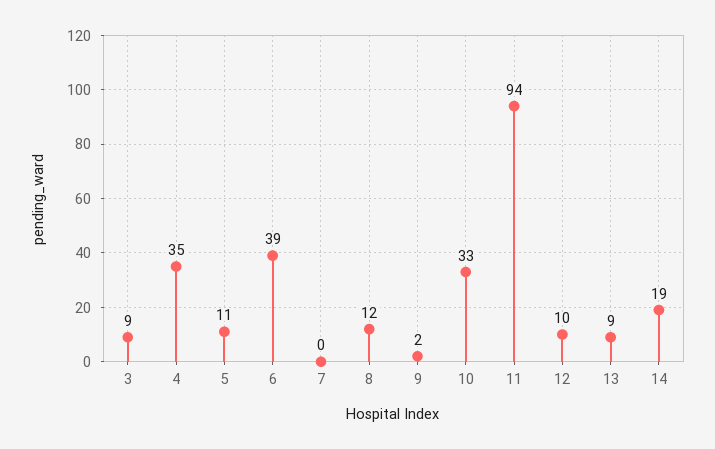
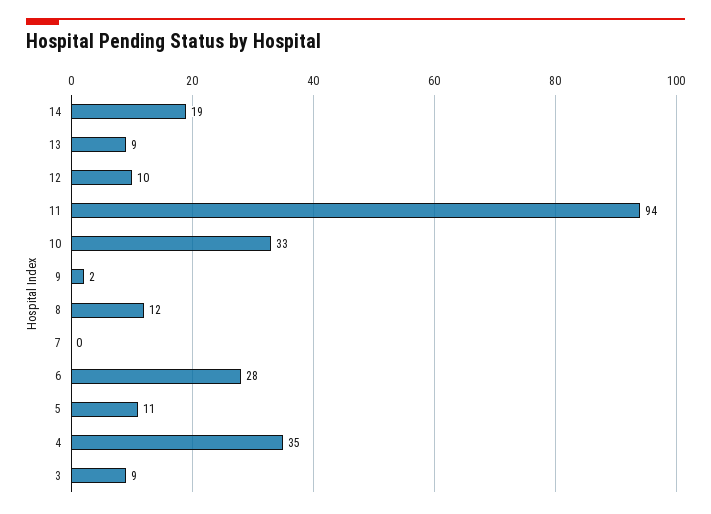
  {
    "3": 9,
    "4": 35,
    "5": 11,
-   "6": 39,
+   "6": 28,
    "7": 0,
    "8": 12,
    "9": 2,
    "10": 33,
    "11": 94,
    "12": 10,
    "13": 9,
    "14": 19
  }

